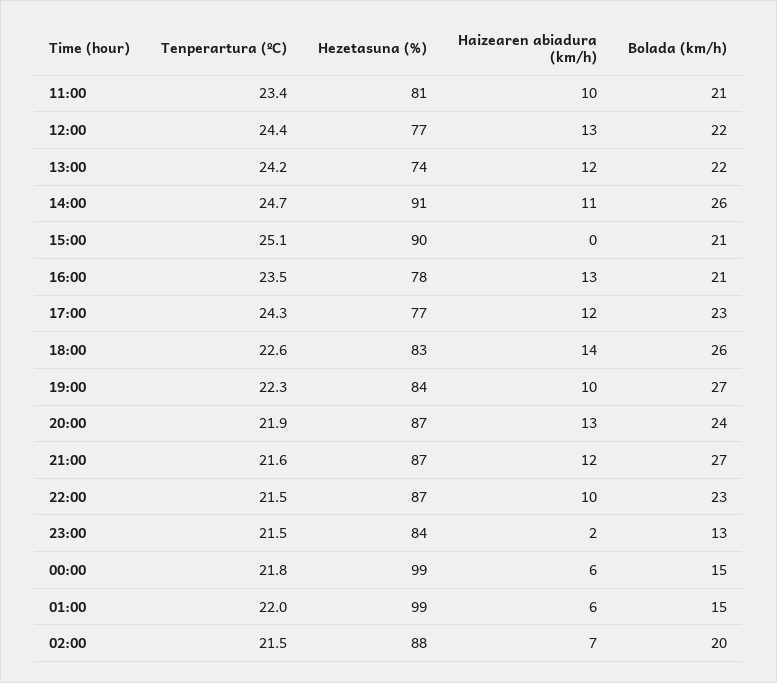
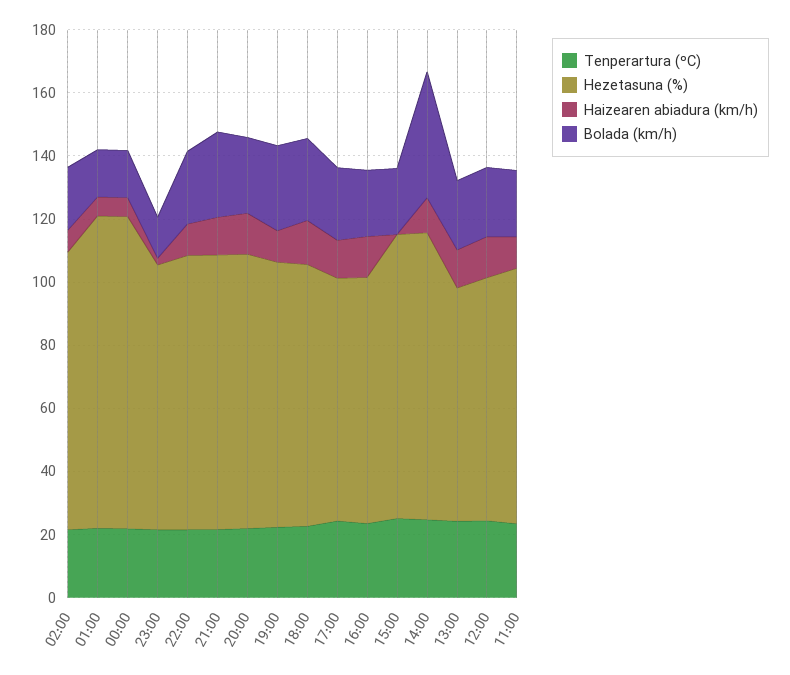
  {
    "Tenperartura (ºC)": {
      "11:00": 23.4,
      "12:00": 24.4,
      "13:00": 24.2,
      "14:00": 24.7,
      "15:00": 25.1,
      "16:00": 23.5,
      "17:00": 24.3,
      "18:00": 22.6,
      "19:00": 22.3,
      "20:00": 21.9,
      "21:00": 21.6,
      "22:00": 21.5,
      "23:00": 21.5,
      "00:00": 21.8,
      "01:00": 22,
      "02:00": 21.5
    },
    "Hezetasuna (%)": {
      "11:00": 81,
      "12:00": 77,
      "13:00": 74,
      "14:00": 91,
      "15:00": 90,
      "16:00": 78,
      "17:00": 77,
      "18:00": 83,
      "19:00": 84,
      "20:00": 87,
      "21:00": 87,
      "22:00": 87,
      "23:00": 84,
      "00:00": 99,
      "01:00": 99,
      "02:00": 88
    },
    "Haizearen abiadura (km/h)": {
      "11:00": 10,
      "12:00": 13,
      "13:00": 12,
      "14:00": 11,
      "15:00": 0,
      "16:00": 13,
      "17:00": 12,
      "18:00": 14,
      "19:00": 10,
      "20:00": 13,
      "21:00": 12,
      "22:00": 10,
      "23:00": 2,
      "00:00": 6,
      "01:00": 6,
      "02:00": 7
    },
    "Bolada (km/h)": {
      "11:00": 21,
      "12:00": 22,
      "13:00": 22,
-     "14:00": 26,
+     "14:00": 40,
      "15:00": 21,
      "16:00": 21,
      "17:00": 23,
      "18:00": 26,
      "19:00": 27,
      "20:00": 24,
      "21:00": 27,
      "22:00": 23,
      "23:00": 13,
      "00:00": 15,
      "01:00": 15,
      "02:00": 20
    }
  }

